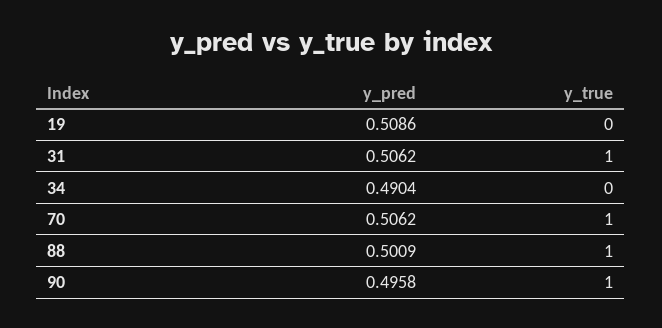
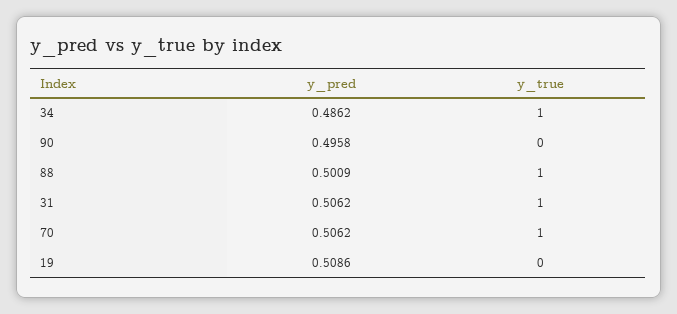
  {
    "y_pred": {
      "19": 0.5086,
      "31": 0.5062,
-     "34": 0.4904,
+     "34": 0.4862,
      "70": 0.5062,
      "88": 0.5009,
      "90": 0.4958
    },
    "y_true": {
      "19": 0,
      "31": 1,
-     "34": 0,
+     "34": 1,
      "70": 1,
      "88": 1,
-     "90": 1
+     "90": 0
    }
  }

